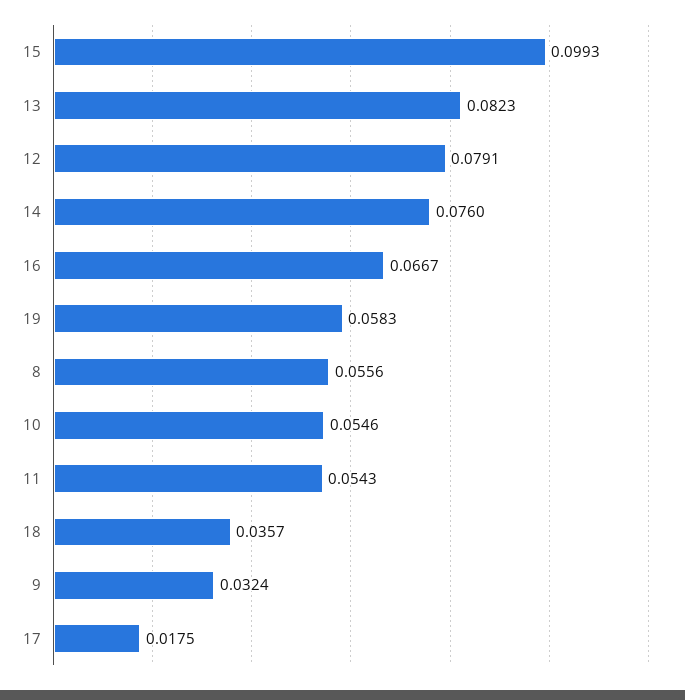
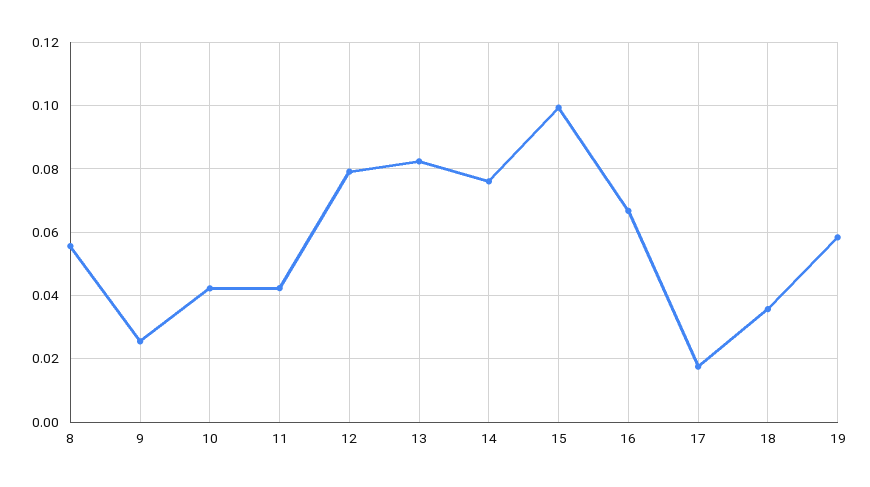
  {
    "15": 0.0993,
    "13": 0.0823,
    "12": 0.0791,
    "14": 0.076,
    "16": 0.0667,
    "19": 0.0583,
    "8": 0.0556,
-   "10": 0.0546,
+   "10": 0.042,
-   "11": 0.0543,
+   "11": 0.042,
    "18": 0.0357,
-   "9": 0.0324,
+   "9": 0.026,
    "17": 0.0175
  }

